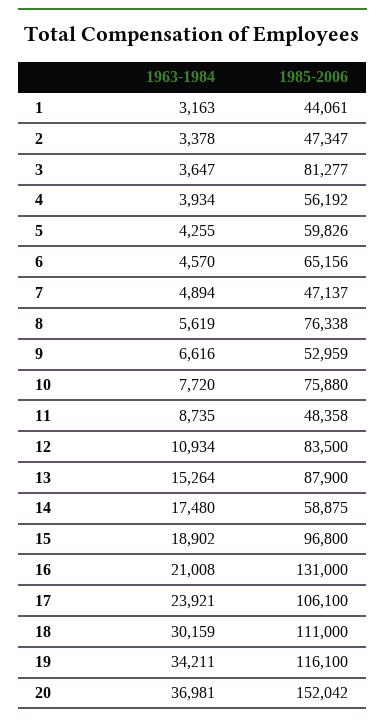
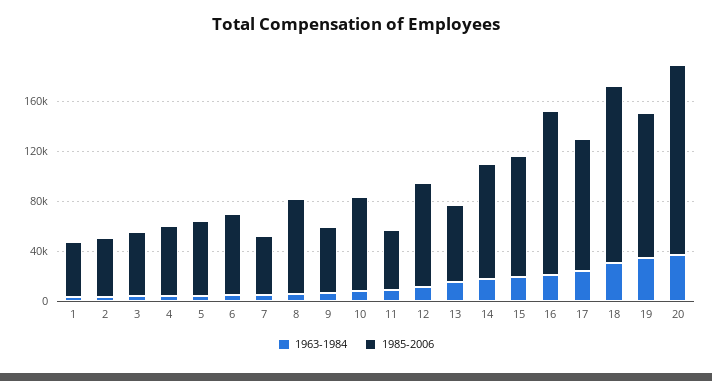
  {
    "1963-1984": {
      "1": 3163,
      "2": 3378,
      "3": 3647,
      "4": 3934,
      "5": 4255,
      "6": 4570,
      "7": 4894,
      "8": 5619,
      "9": 6616,
      "10": 7720,
      "11": 8735,
      "12": 10934,
      "13": 15264,
      "14": 17480,
      "15": 18902,
      "16": 21008,
      "17": 23921,
      "18": 30159,
      "19": 34211,
      "20": 36981
    },
    "1985-2006": {
      "1": 44061,
      "2": 47347,
-     "3": 81277,
+     "3": 50000,
      "4": 56192,
      "5": 59826,
      "6": 65156,
      "7": 47137,
      "8": 76338,
      "9": 52959,
      "10": 75880,
      "11": 48358,
      "12": 83500,
-     "13": 87900,
+     "13": 60000,
-     "14": 58875,
+     "14": 90000,
      "15": 96800,
      "16": 131000,
      "17": 106100,
-     "18": 111000,
+     "18": 140000,
      "19": 116100,
      "20": 152042
    }
  }

